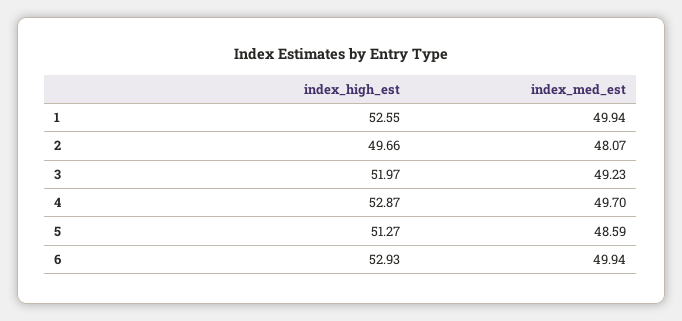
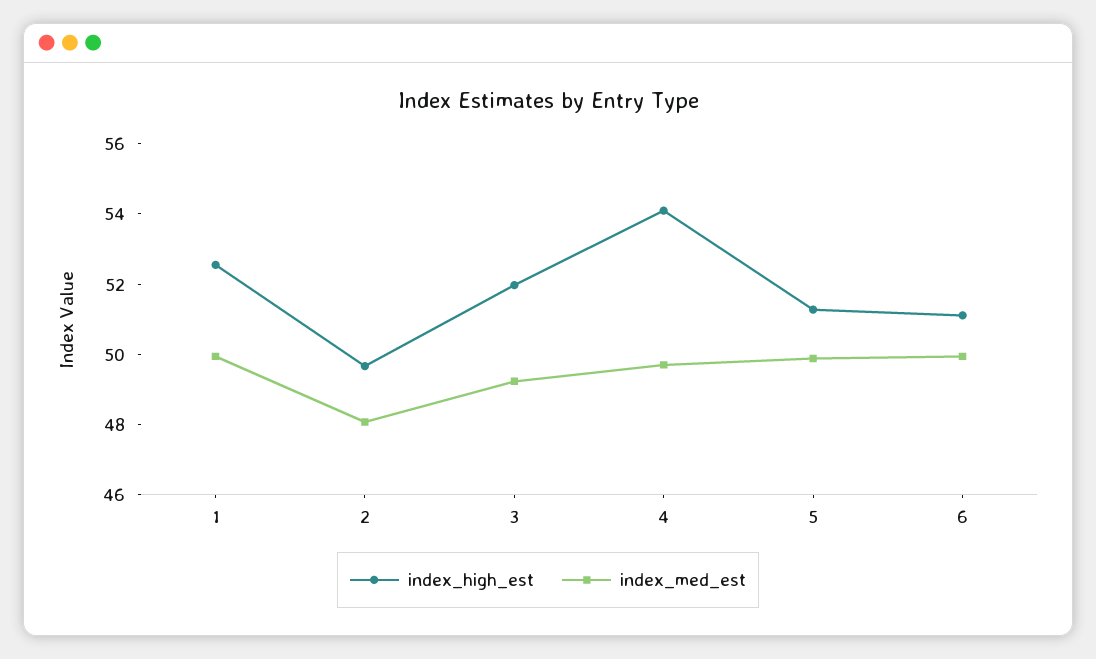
  {
    "index_high_est": {
      "1": 52.55,
      "2": 49.66,
      "3": 51.97,
-     "4": 52.87,
+     "4": 54,
      "5": 51.27,
-     "6": 52.93
+     "6": 51
    },
    "index_med_est": {
      "1": 49.94,
      "2": 48.07,
      "3": 49.23,
      "4": 49.7,
-     "5": 48.59,
+     "5": 50,
      "6": 49.94
    }
  }

